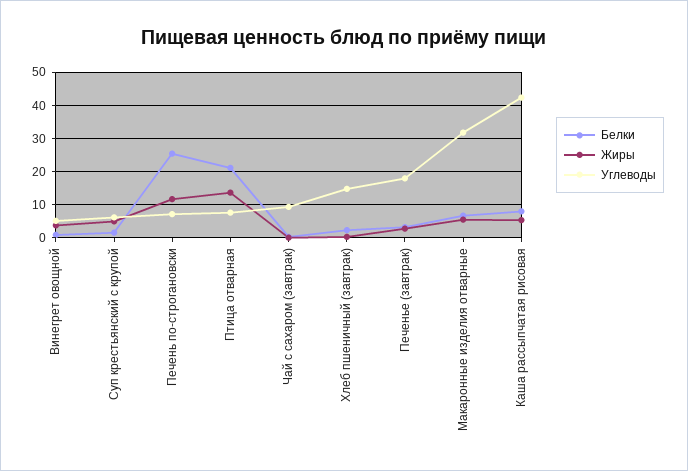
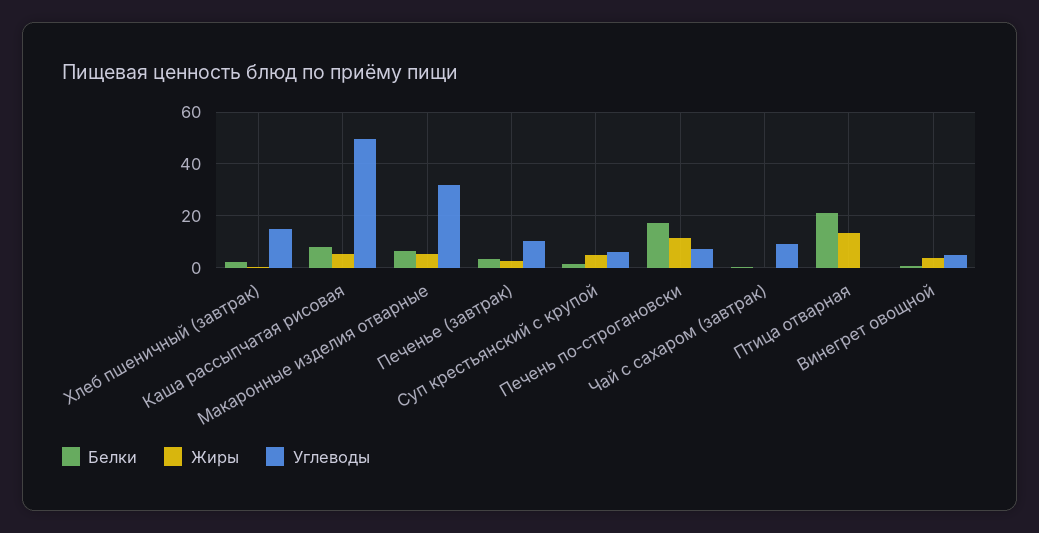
  {
    "Белки": {
      "Винегрет овощной": 0,
      "Суп крестьянский с крупой": 2,
-     "Печень по-строгановски": 26,
+     "Печень по-строгановски": 17.5,
      "Птица отварная": 22,
      "Чай с сахаром (завтрак)": 0,
      "Хлеб пшеничный (завтрак)": 2,
      "Печенье (завтрак)": 4,
      "Макаронные изделия отварные": 6,
      "Каша рассыпчатая рисовая": 8
    },
    "Жиры": {
      "Винегрет овощной": 4,
      "Суп крестьянский с крупой": 4,
      "Печень по-строгановски": 12,
      "Птица отварная": 14,
      "Чай с сахаром (завтрак)": 0,
      "Хлеб пшеничный (завтрак)": 0,
      "Печенье (завтрак)": 2,
      "Макаронные изделия отварные": 6,
      "Каша рассыпчатая рисовая": 6
    },
    "Углеводы": {
      "Винегрет овощной": 6,
      "Суп крестьянский с крупой": 6,
      "Печень по-строгановски": 8,
-     "Птица отварная": 8,
+     "Птица отварная": 0,
      "Чай с сахаром (завтрак)": 10,
      "Хлеб пшеничный (завтрак)": 14,
-     "Печенье (завтрак)": 18,
+     "Печенье (завтрак)": 10,
      "Макаронные изделия отварные": 32,
-     "Каша рассыпчатая рисовая": 42
+     "Каша рассыпчатая рисовая": 50
    }
  }

